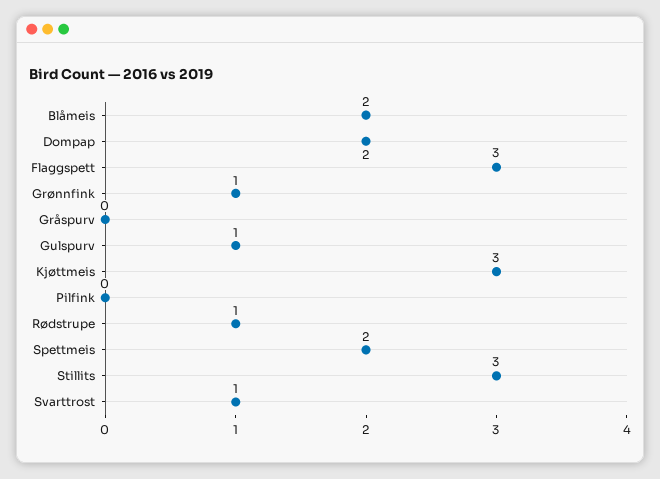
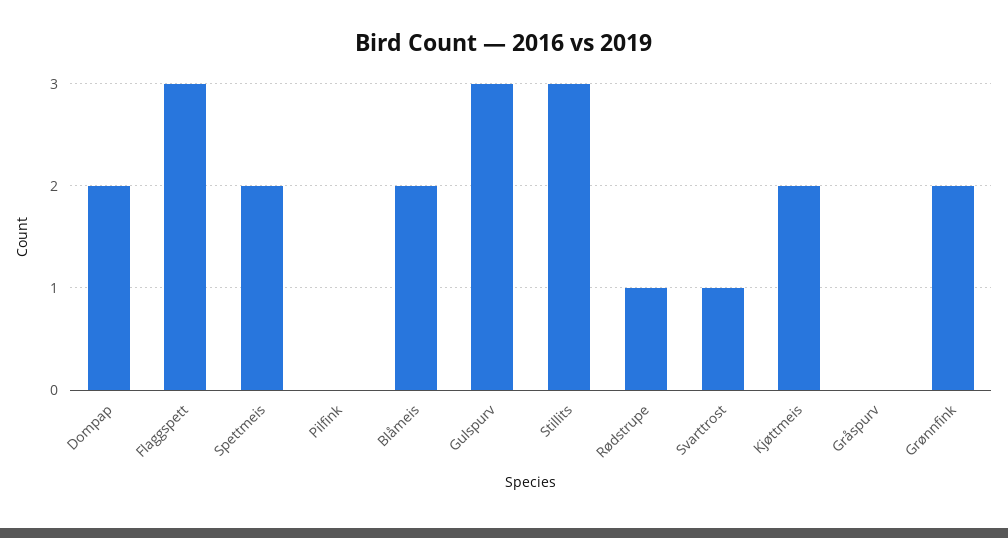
  {
    "Blåmeis": 2,
    "Dompap": 2,
    "Flaggspett": 3,
-   "Grønnfink": 1,
+   "Grønnfink": 2,
    "Gråspurv": 0,
-   "Gulspurv": 1,
+   "Gulspurv": 3,
-   "Kjøttmeis": 3,
+   "Kjøttmeis": 2,
    "Pilfink": 0,
    "Rødstrupe": 1,
    "Spettmeis": 2,
    "Stillits": 3,
    "Svarttrost": 1
  }

